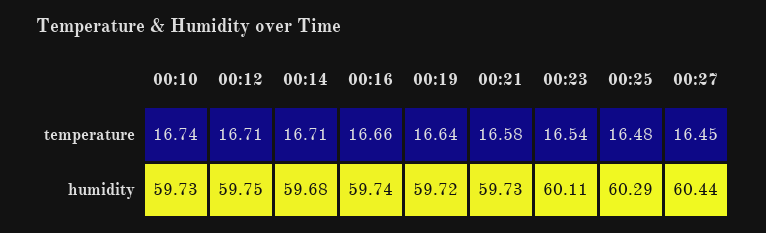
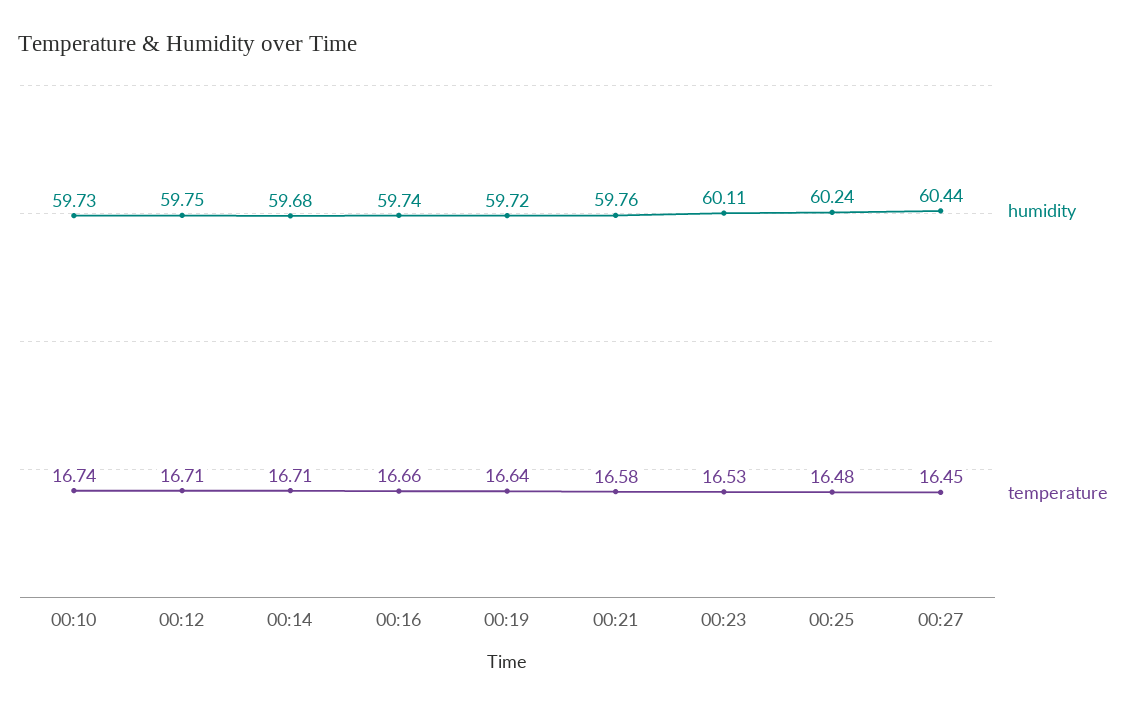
  {
    "temperature": {
      "00:10": 16.74,
      "00:12": 16.71,
      "00:14": 16.71,
      "00:16": 16.66,
      "00:19": 16.64,
      "00:21": 16.58,
-     "00:23": 16.54,
+     "00:23": 16.53,
      "00:25": 16.48,
      "00:27": 16.45
    },
    "humidity": {
      "00:10": 59.73,
      "00:12": 59.75,
      "00:14": 59.68,
      "00:16": 59.74,
      "00:19": 59.72,
-     "00:21": 59.73,
+     "00:21": 59.76,
      "00:23": 60.11,
-     "00:25": 60.29,
+     "00:25": 60.24,
      "00:27": 60.44
    }
  }

